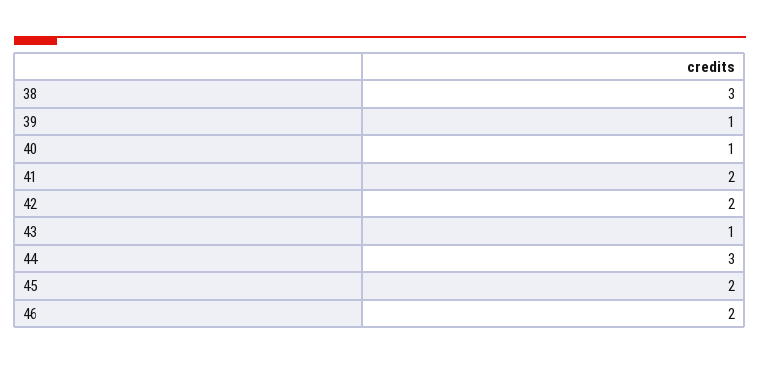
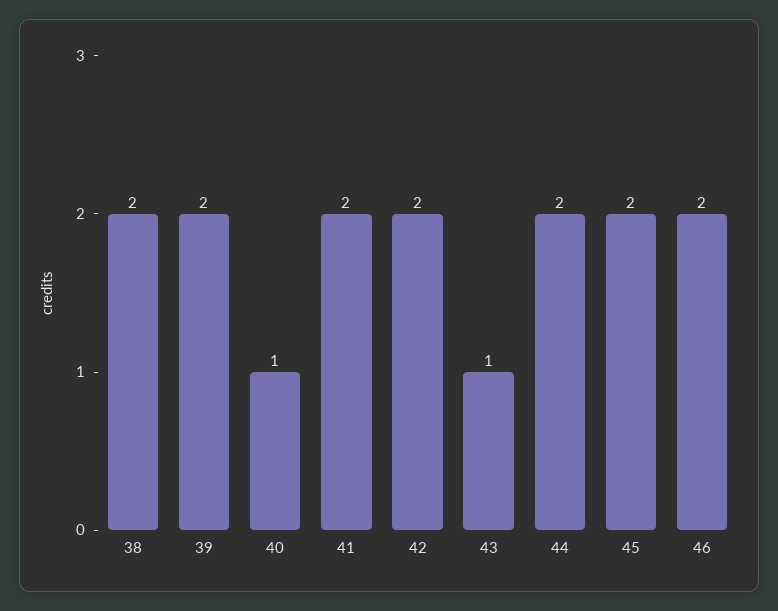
  {
-   "38": 3,
+   "38": 2,
-   "39": 1,
+   "39": 2,
    "40": 1,
    "41": 2,
    "42": 2,
    "43": 1,
-   "44": 3,
+   "44": 2,
    "45": 2,
    "46": 2
  }

